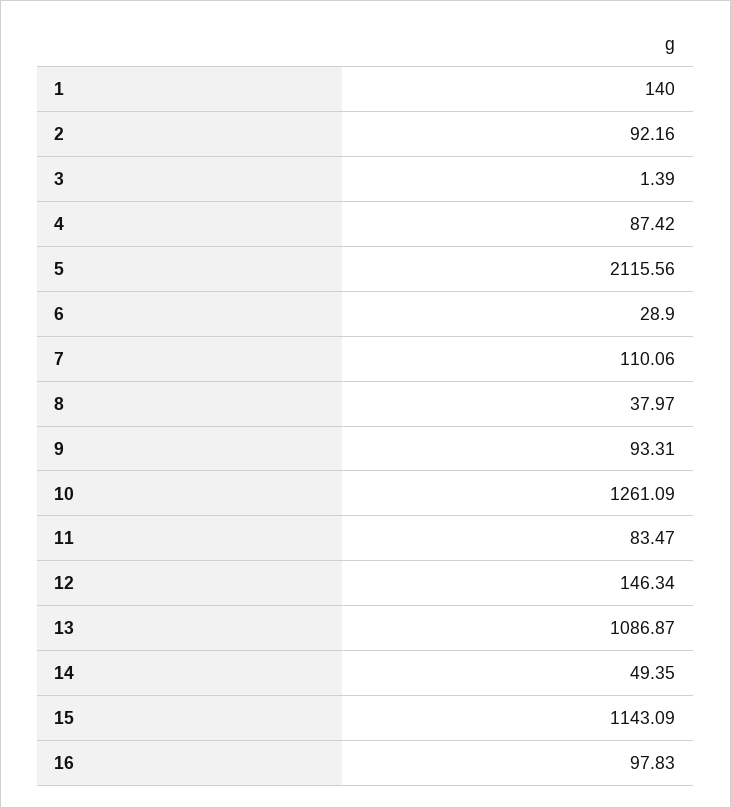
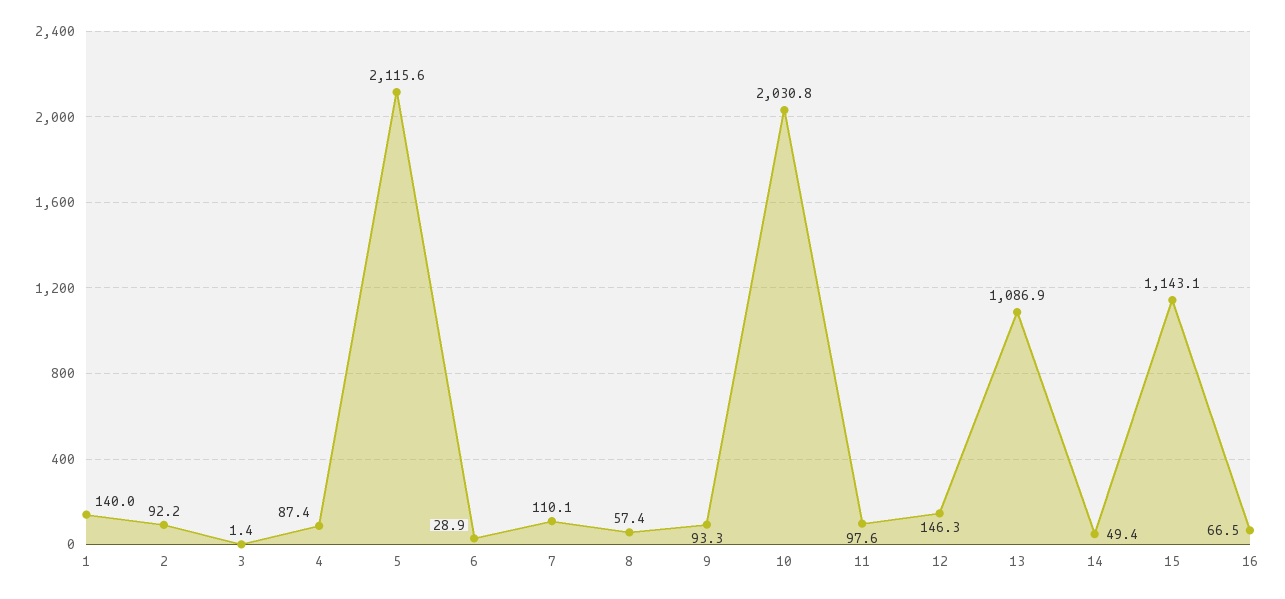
  {
    "1": 140,
    "2": 92.16,
    "3": 1.39,
    "4": 87.42,
    "5": 2115.56,
    "6": 28.9,
    "7": 110.06,
-   "8": 37.97,
+   "8": 57.4,
    "9": 93.31,
-   "10": 1261.09,
+   "10": 2030.8,
-   "11": 83.47,
+   "11": 97.6,
    "12": 146.34,
    "13": 1086.87,
    "14": 49.35,
    "15": 1143.09,
-   "16": 97.83
+   "16": 66.5
  }

